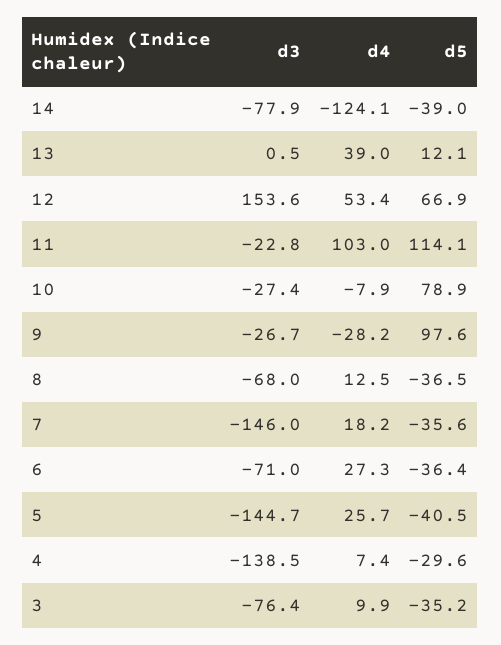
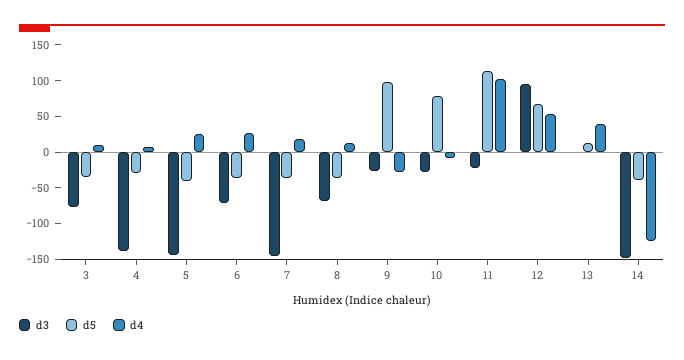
  {
    "d3": {
-     "14": -77.9,
+     "14": -150,
      "13": 0.5,
-     "12": 153.6,
+     "12": 100,
      "11": -22.8,
      "10": -27.4,
      "9": -26.7,
      "8": -68,
      "7": -146,
      "6": -71,
      "5": -144.7,
      "4": -138.5,
      "3": -76.4
    },
    "d4": {
      "14": -124.1,
      "13": 39,
      "12": 53.4,
      "11": 103,
      "10": -7.9,
      "9": -28.2,
      "8": 12.5,
      "7": 18.2,
      "6": 27.3,
      "5": 25.7,
      "4": 7.4,
      "3": 9.9
    },
    "d5": {
      "14": -39,
      "13": 12.1,
      "12": 66.9,
      "11": 114.1,
      "10": 78.9,
      "9": 97.6,
      "8": -36.5,
      "7": -35.6,
      "6": -36.4,
      "5": -40.5,
      "4": -29.6,
      "3": -35.2
    }
  }

